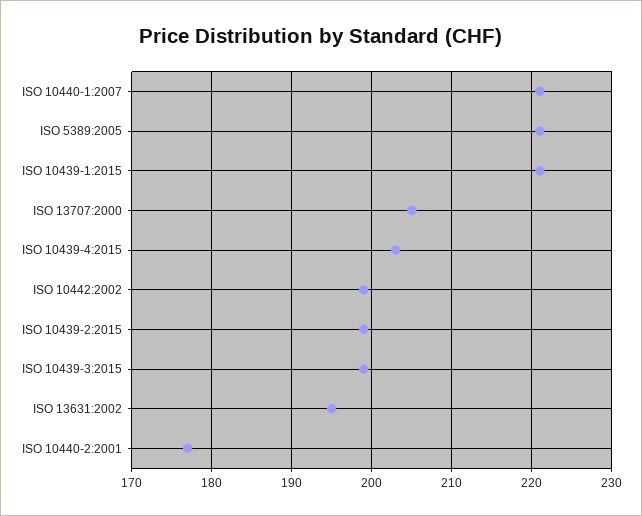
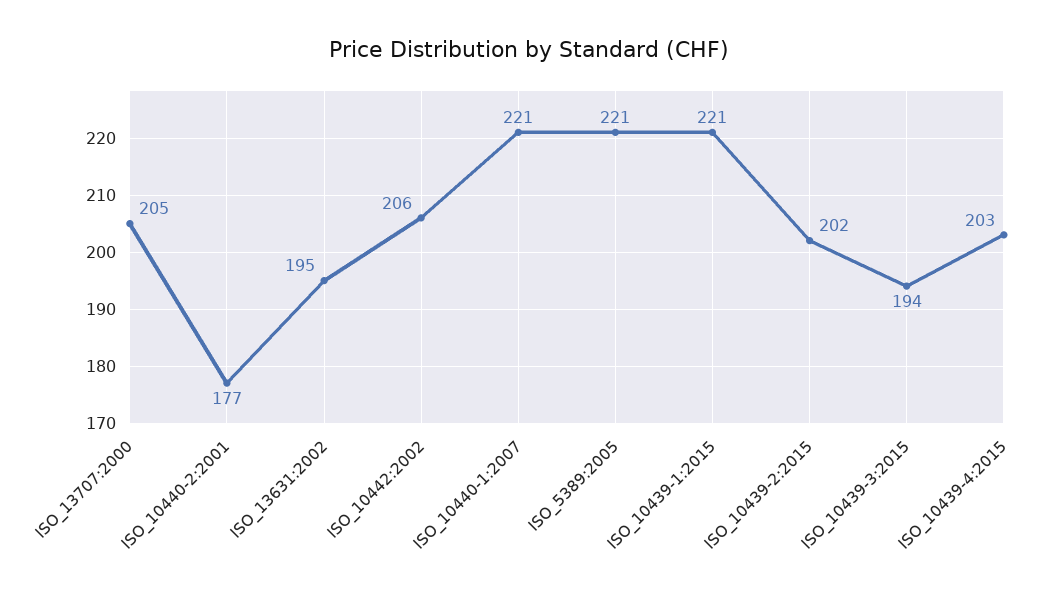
  {
    "ISO 10440-1:2007": 221,
    "ISO 5389:2005": 221,
    "ISO 10439-1:2015": 221,
    "ISO 13707:2000": 205,
    "ISO 10439-4:2015": 203,
-   "ISO 10442:2002": 199,
+   "ISO 10442:2002": 206,
-   "ISO 10439-2:2015": 199,
+   "ISO 10439-2:2015": 202,
-   "ISO 10439-3:2015": 199,
+   "ISO 10439-3:2015": 194,
    "ISO 13631:2002": 195,
    "ISO 10440-2:2001": 177
  }

